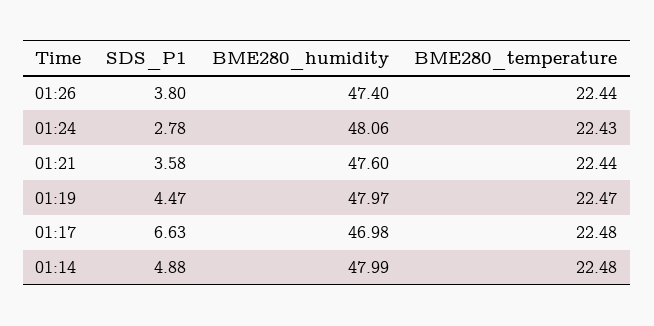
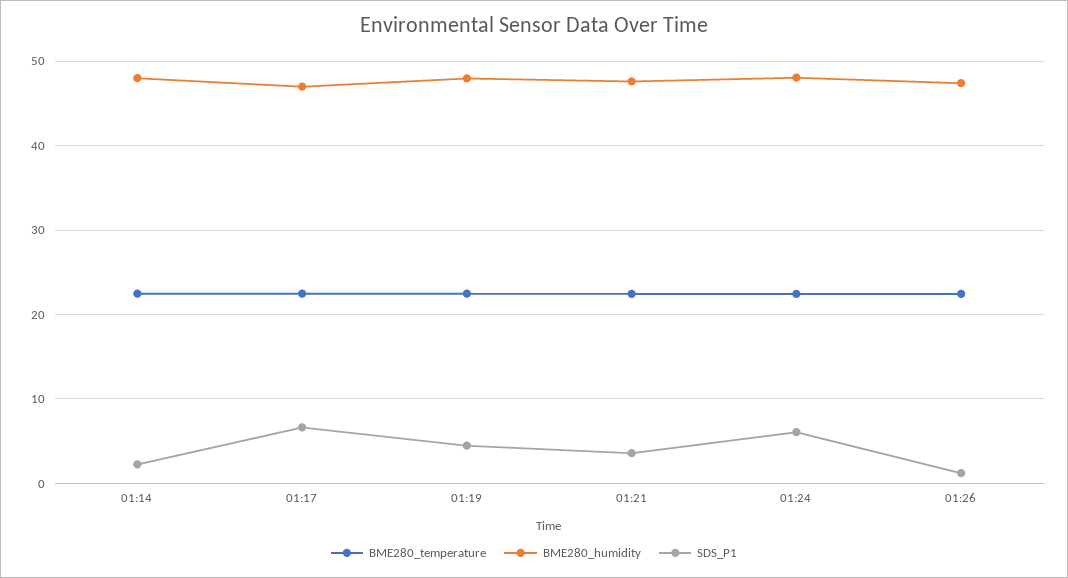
  {
    "SDS_P1": {
-     "01:26": 3.8,
+     "01:26": 1,
-     "01:24": 2.78,
+     "01:24": 6,
      "01:21": 3.58,
      "01:19": 4.47,
      "01:17": 6.63,
-     "01:14": 4.88
+     "01:14": 2
    },
    "BME280_humidity": {
      "01:26": 47.4,
      "01:24": 48.06,
      "01:21": 47.6,
      "01:19": 47.97,
      "01:17": 46.98,
      "01:14": 47.99
    },
    "BME280_temperature": {
      "01:26": 22.44,
      "01:24": 22.43,
      "01:21": 22.44,
      "01:19": 22.47,
      "01:17": 22.48,
      "01:14": 22.48
    }
  }

